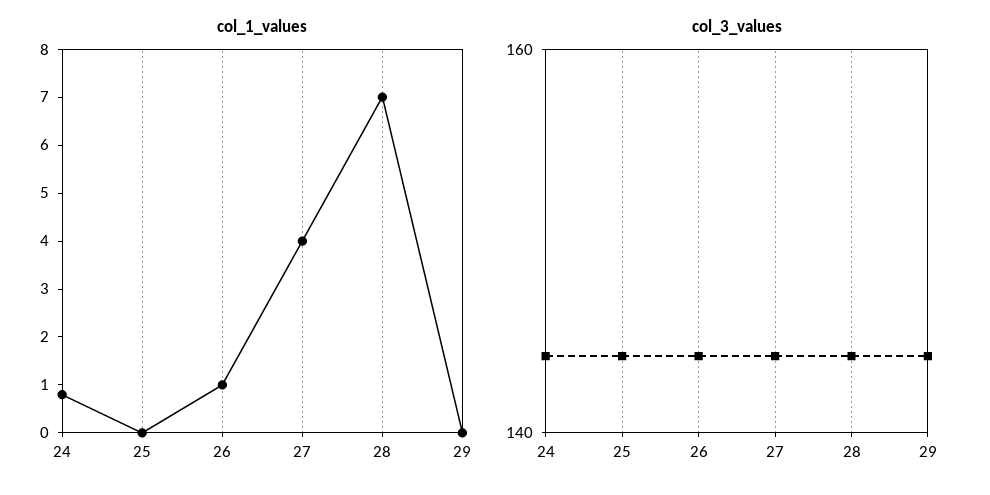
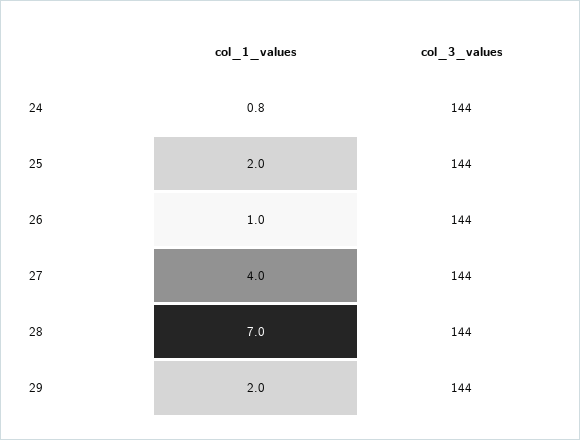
  {
    "col_1_values": {
      "24": 0.8,
-     "25": 0,
+     "25": 2,
      "26": 1,
      "27": 4,
      "28": 7,
-     "29": 0
+     "29": 2
    },
    "col_3_values": {
      "24": 144,
      "25": 144,
      "26": 144,
      "27": 144,
      "28": 144,
      "29": 144
    }
  }

